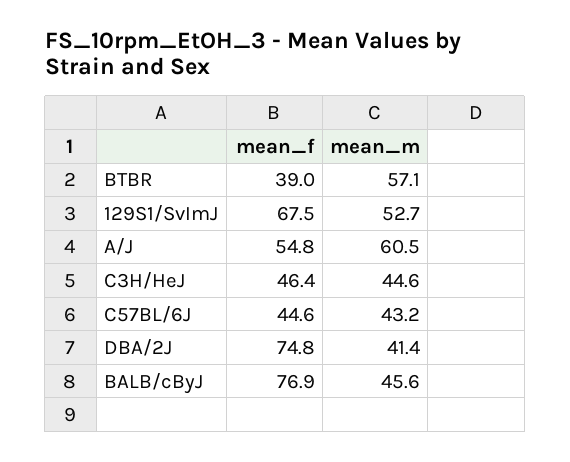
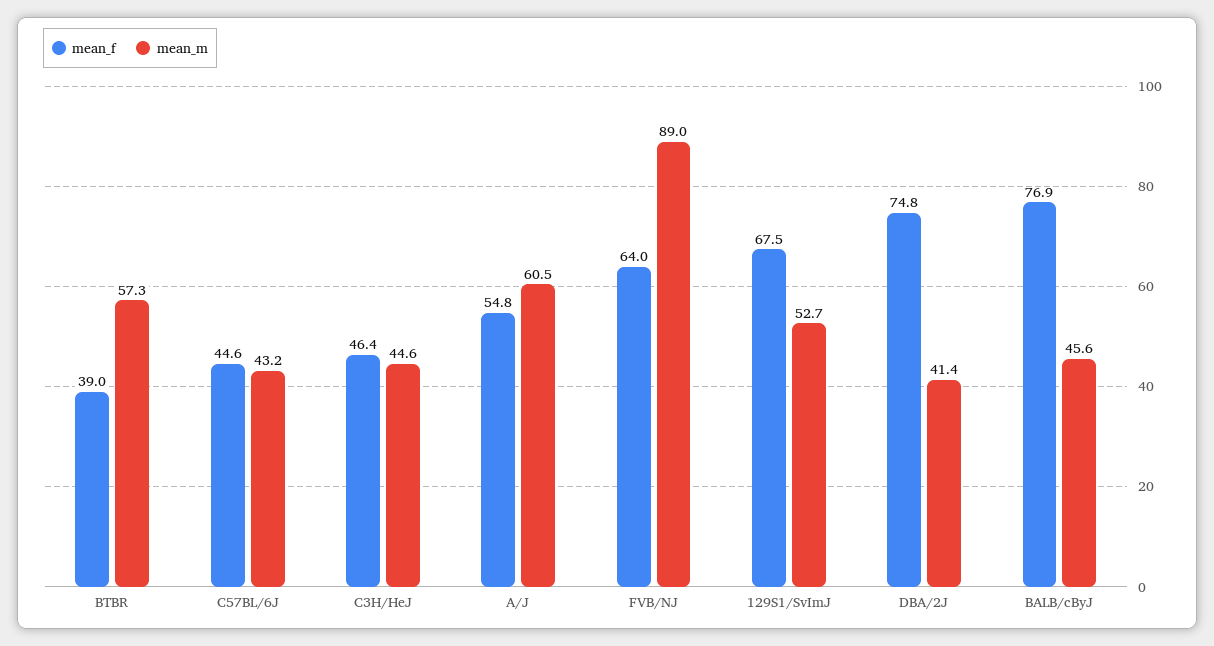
  {
    "mean_f": {
      "BTBR": 39,
      "129S1/SvImJ": 67.5,
      "A/J": 54.8,
      "C3H/HeJ": 46.4,
      "C57BL/6J": 44.6,
      "DBA/2J": 74.8,
-     "BALB/cByJ": 76.9
+     "BALB/cByJ": 76.9,
+     "FVB/NJ": 64
    },
    "mean_m": {
-     "BTBR": 57.1,
+     "BTBR": 57.3,
      "129S1/SvImJ": 52.7,
      "A/J": 60.5,
      "C3H/HeJ": 44.6,
      "C57BL/6J": 43.2,
      "DBA/2J": 41.4,
-     "BALB/cByJ": 45.6
+     "BALB/cByJ": 45.6,
+     "FVB/NJ": 89
    }
  }

